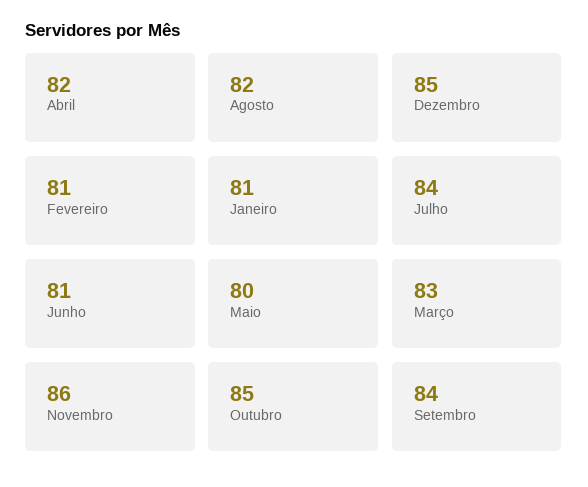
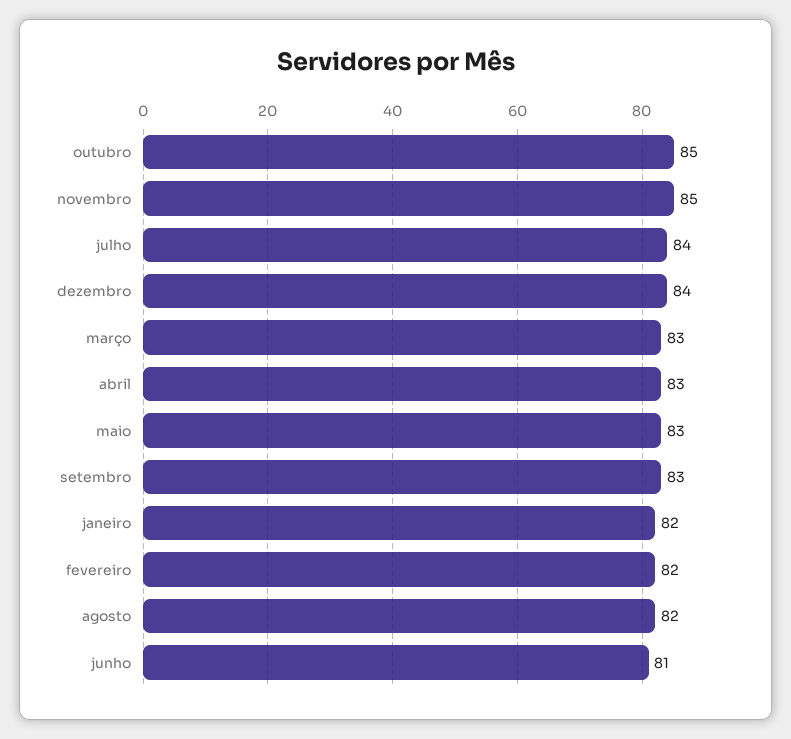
  {
-   "Abril": 82,
+   "Abril": 83,
    "Agosto": 82,
-   "Dezembro": 85,
+   "Dezembro": 84,
-   "Fevereiro": 81,
+   "Fevereiro": 82,
-   "Janeiro": 81,
+   "Janeiro": 82,
    "Julho": 84,
    "Junho": 81,
-   "Maio": 80,
+   "Maio": 83,
    "Março": 83,
-   "Novembro": 86,
+   "Novembro": 85,
    "Outubro": 85,
-   "Setembro": 84
+   "Setembro": 83
  }

